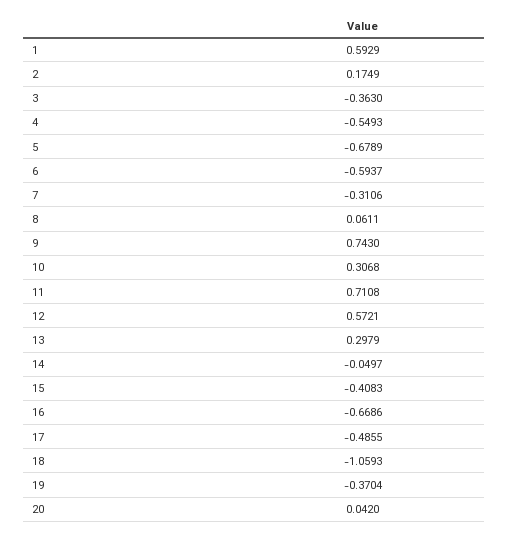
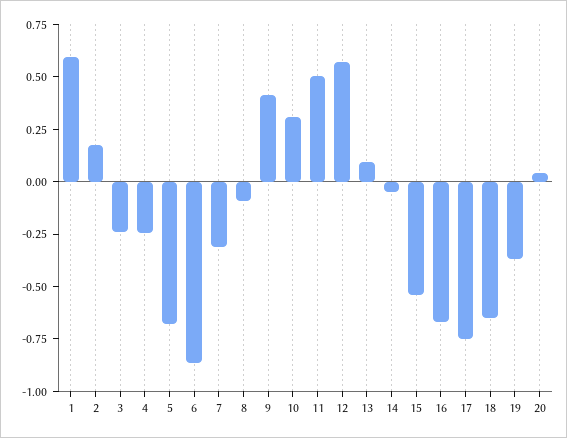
  {
    "1": 0.5929,
    "2": 0.1749,
-   "3": -0.363,
+   "3": -0.25,
-   "4": -0.5493,
+   "4": -0.25,
    "5": -0.6789,
-   "6": -0.5937,
+   "6": -0.85,
    "7": -0.3106,
-   "8": 0.0611,
+   "8": -0.1,
-   "9": 0.743,
+   "9": 0.4,
    "10": 0.3068,
-   "11": 0.7108,
+   "11": 0.5,
    "12": 0.5721,
-   "13": 0.2979,
+   "13": 0.1,
    "14": -0.0497,
-   "15": -0.4083,
+   "15": -0.55,
    "16": -0.6686,
-   "17": -0.4855,
+   "17": -0.75,
-   "18": -1.0593,
+   "18": -0.65,
    "19": -0.3704,
    "20": 0.042
  }

